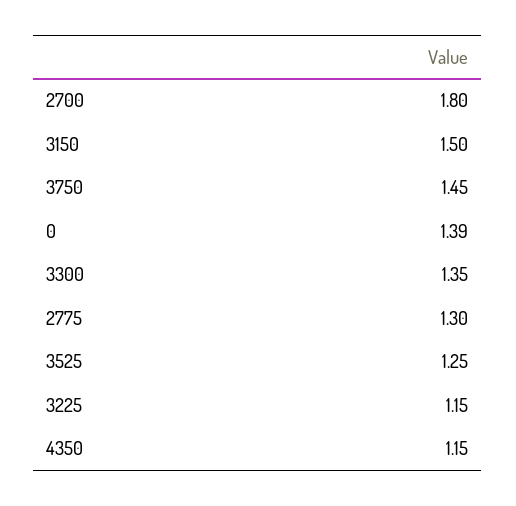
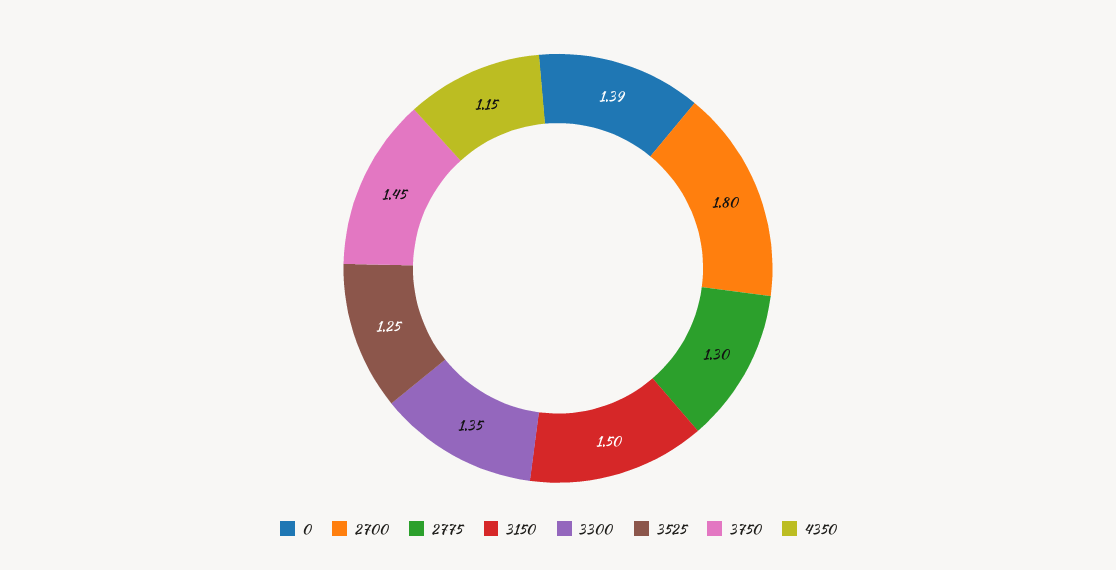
  {
    "2700": 1.8,
    "3150": 1.5,
    "3750": 1.45,
    "0": 1.39,
    "3300": 1.35,
    "2775": 1.3,
    "3525": 1.25,
-   "3225": 1.15,
    "4350": 1.15
  }

